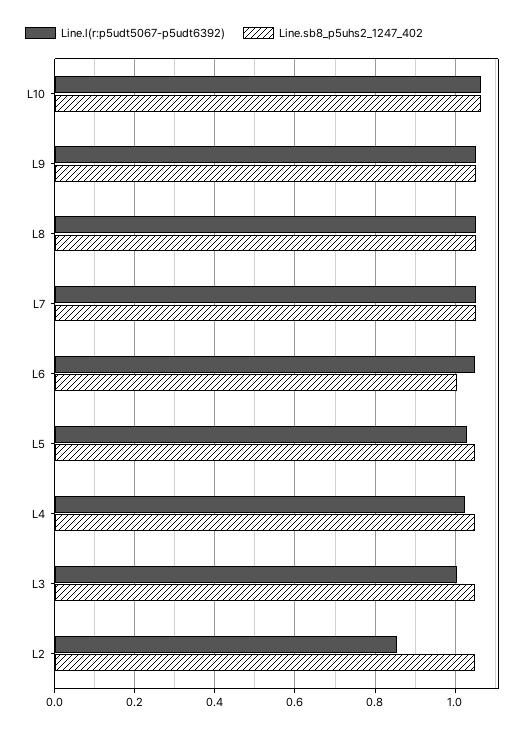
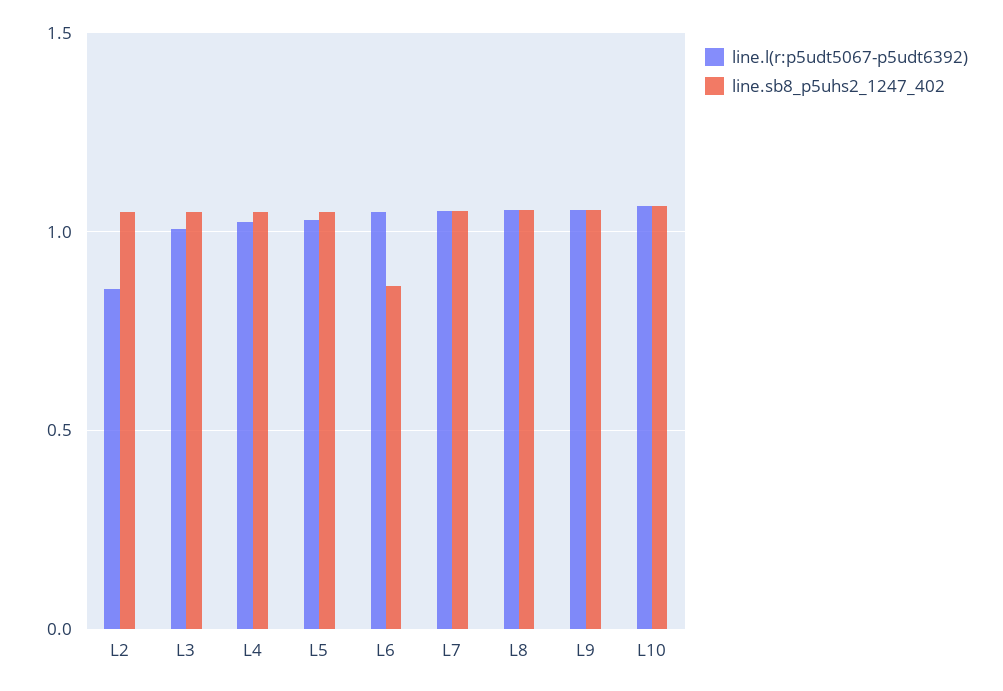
  {
    "Line.l(r:p5udt5067-p5udt6392)": {
      "L10": 1.06,
      "L9": 1.06,
      "L8": 1.06,
      "L7": 1.06,
      "L6": 1.04,
      "L5": 1.02,
      "L4": 1.02,
      "L3": 1,
      "L2": 0.86
    },
    "Line.sb8_p5uhs2_1247_402": {
      "L10": 1.06,
      "L9": 1.06,
      "L8": 1.06,
      "L7": 1.06,
-     "L6": 1,
+     "L6": 0.85,
      "L5": 1.04,
      "L4": 1.04,
      "L3": 1.04,
      "L2": 1.04
    }
  }

